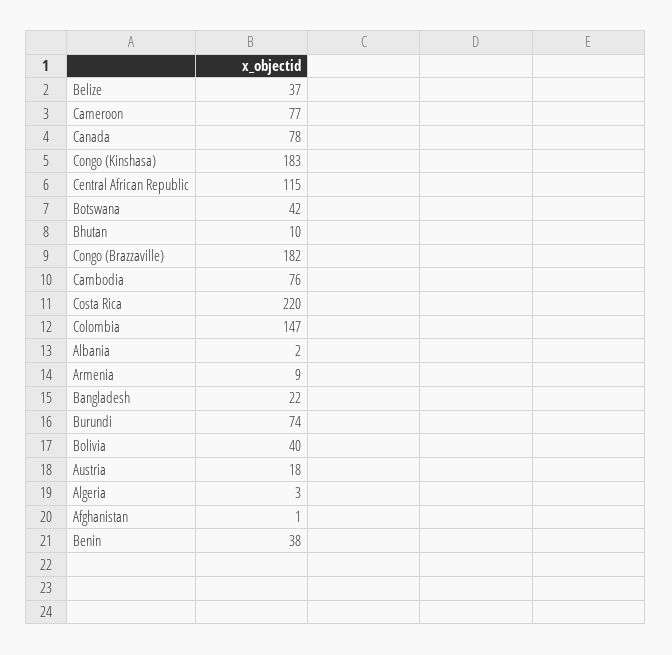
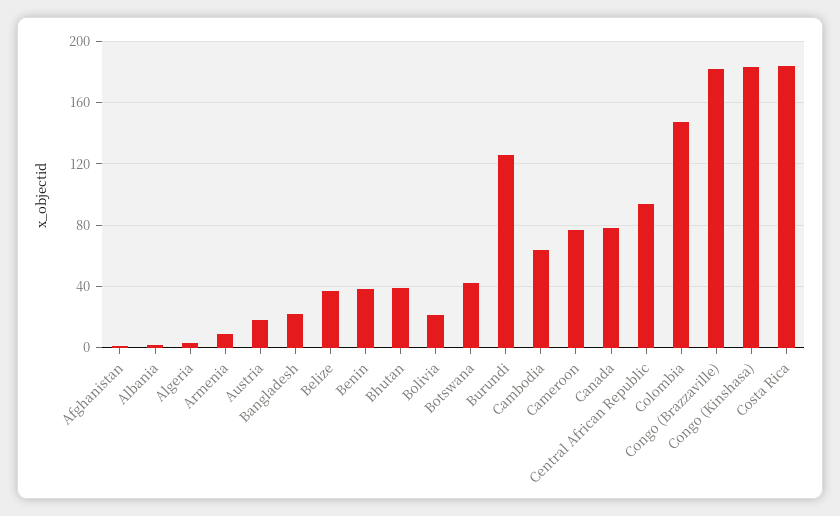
  {
    "Belize": 37,
    "Cameroon": 77,
    "Canada": 78,
    "Congo (Kinshasa)": 183,
-   "Central African Republic": 115,
+   "Central African Republic": 95,
    "Botswana": 42,
-   "Bhutan": 10,
+   "Bhutan": 40,
    "Congo (Brazzaville)": 182,
-   "Cambodia": 76,
+   "Cambodia": 65,
-   "Costa Rica": 220,
+   "Costa Rica": 185,
    "Colombia": 147,
    "Albania": 2,
    "Armenia": 9,
    "Bangladesh": 22,
-   "Burundi": 74,
+   "Burundi": 125,
-   "Bolivia": 40,
+   "Bolivia": 20,
    "Austria": 18,
    "Algeria": 3,
    "Afghanistan": 1,
    "Benin": 38
  }

